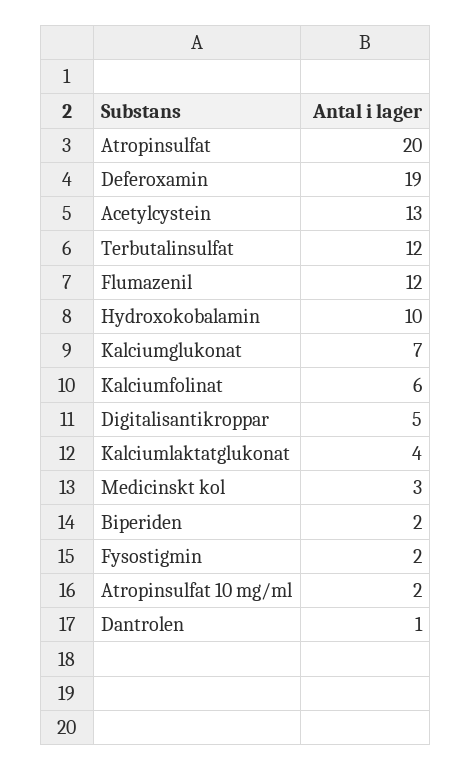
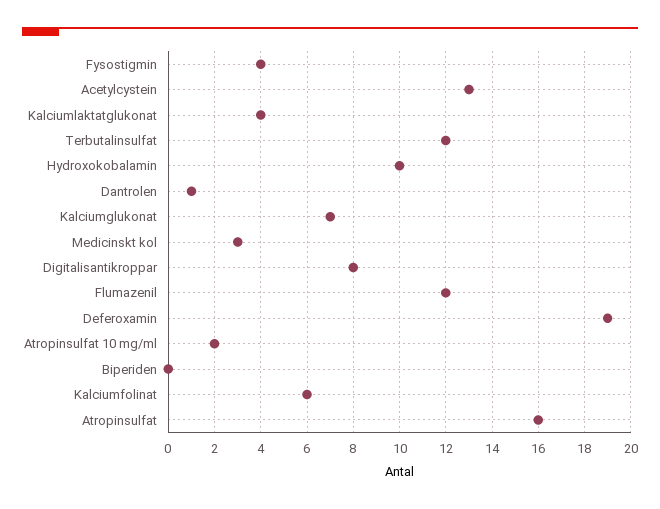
  {
-   "Atropinsulfat": 20,
+   "Atropinsulfat": 16,
    "Deferoxamin": 19,
    "Acetylcystein": 13,
    "Terbutalinsulfat": 12,
    "Flumazenil": 12,
    "Hydroxokobalamin": 10,
    "Kalciumglukonat": 7,
    "Kalciumfolinat": 6,
-   "Digitalisantikroppar": 5,
+   "Digitalisantikroppar": 8,
    "Kalciumlaktatglukonat": 4,
    "Medicinskt kol": 3,
-   "Biperiden": 2,
+   "Biperiden": 0,
-   "Fysostigmin": 2,
+   "Fysostigmin": 4,
    "Atropinsulfat 10 mg/ml": 2,
    "Dantrolen": 1
  }

